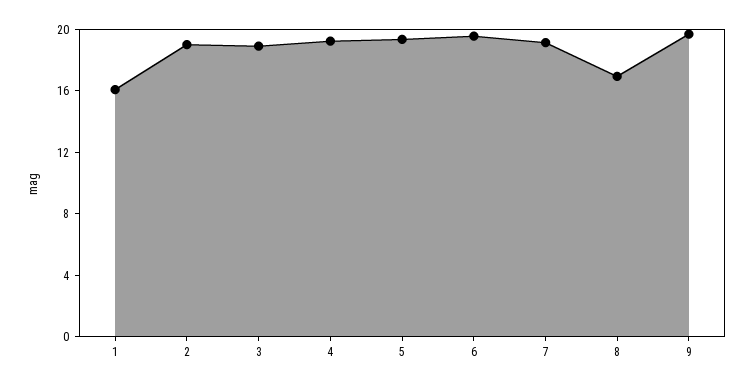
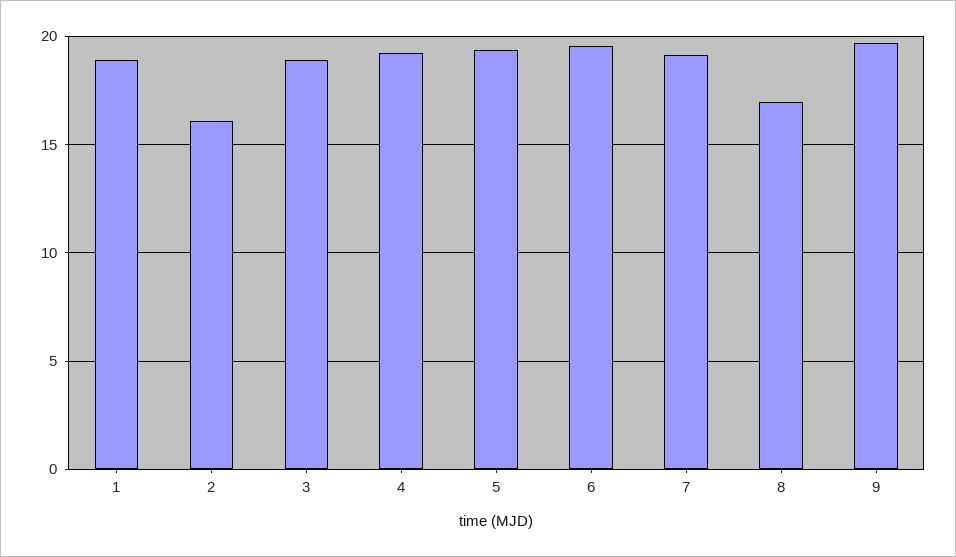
  {
-   "1": 16,
+   "1": 19,
-   "2": 19,
+   "2": 16,
    "3": 19,
    "4": 19,
    "5": 19.5,
    "6": 19.5,
    "7": 19,
    "8": 17,
    "9": 19.5
  }

